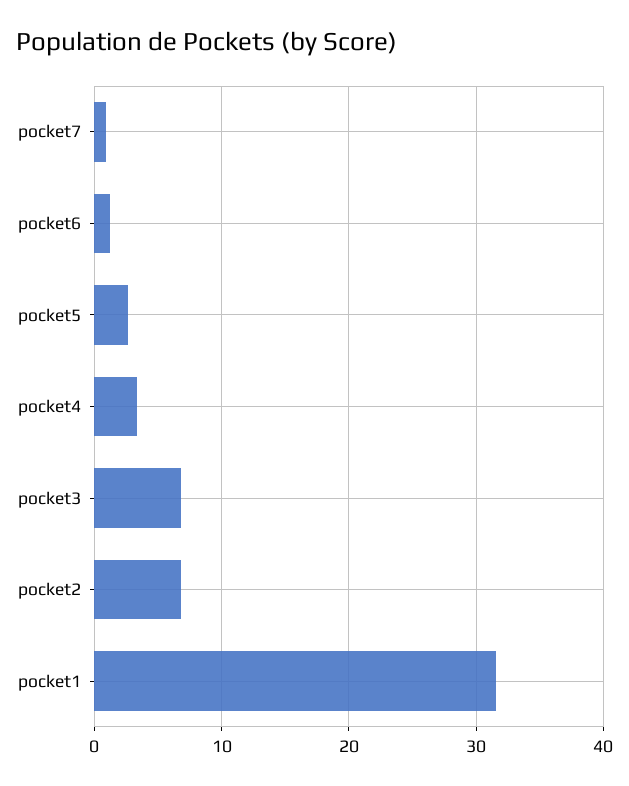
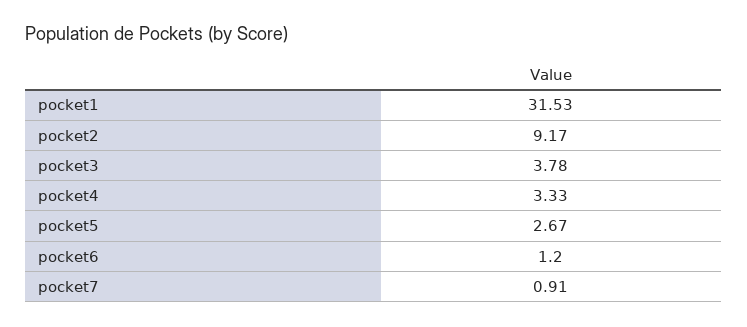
  {
    "pocket7": 0.91,
    "pocket6": 1.2,
    "pocket5": 2.67,
    "pocket4": 3.33,
-   "pocket3": 7,
+   "pocket3": 3.78,
-   "pocket2": 7,
+   "pocket2": 9.17,
    "pocket1": 31.53
  }

